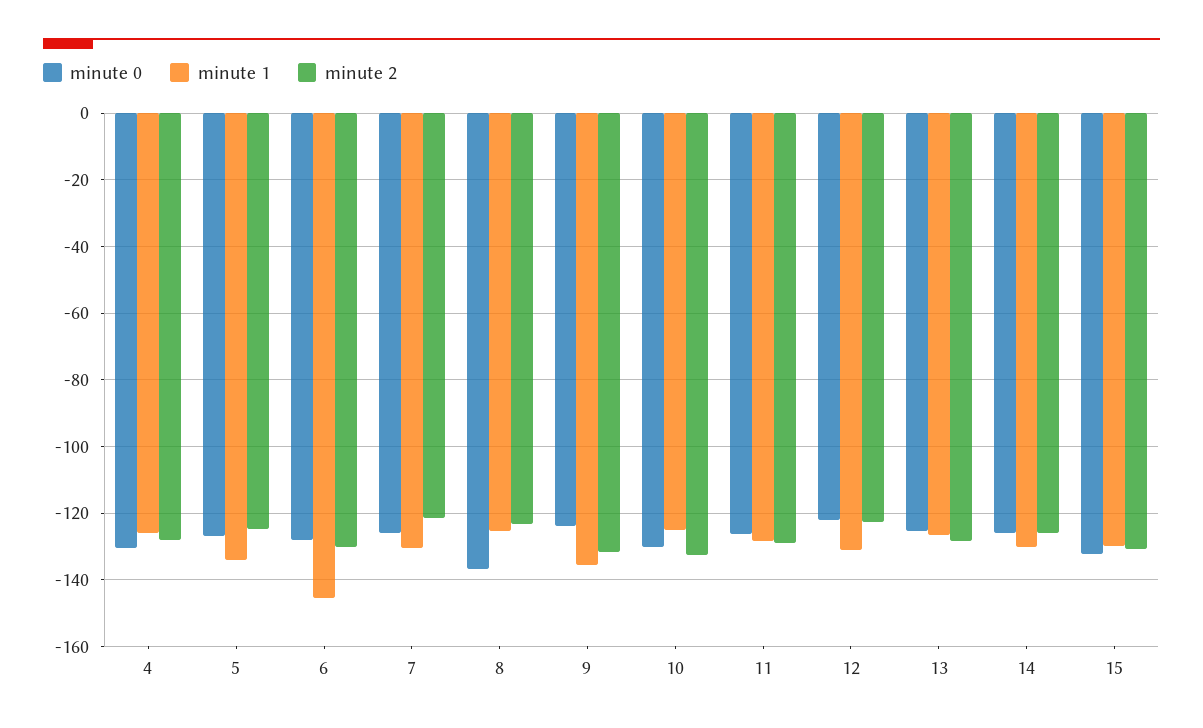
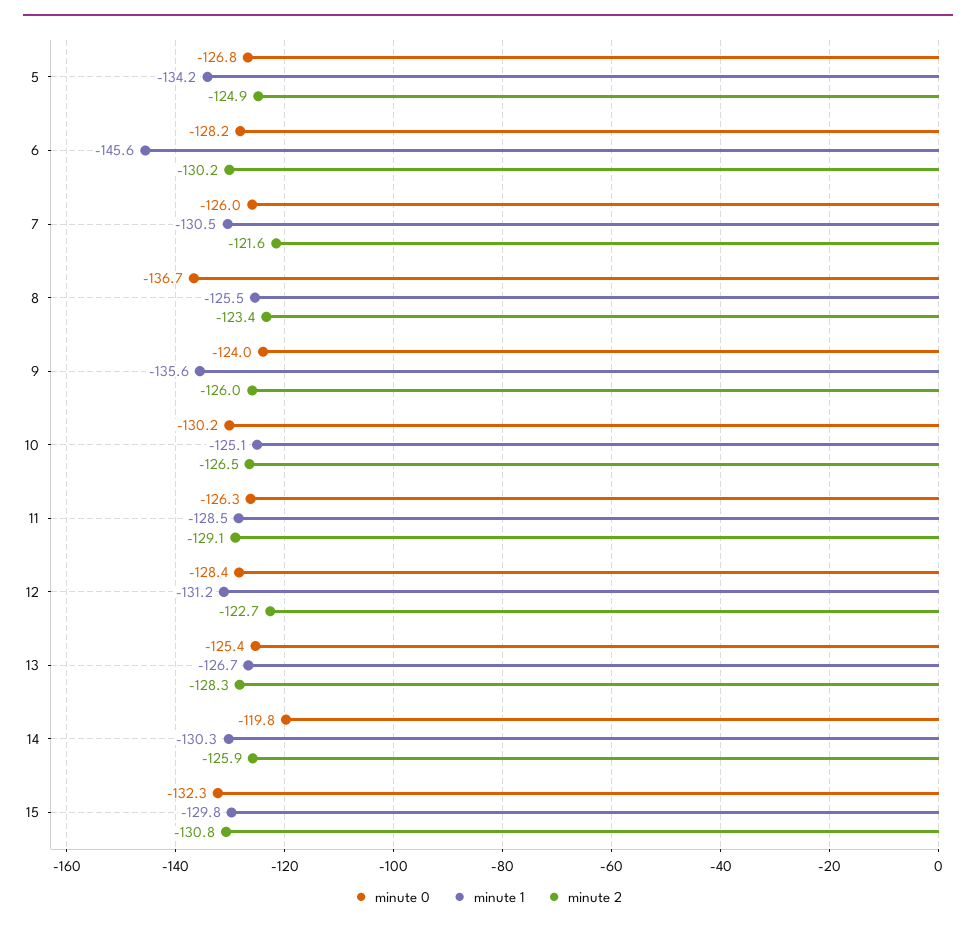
  {
    "minute 0": {
-     "4": -130,
      "5": -126.8,
      "6": -128.2,
      "7": -126,
      "8": -136.7,
      "9": -124,
      "10": -130.2,
      "11": -126.3,
-     "12": -122,
+     "12": -128.4,
      "13": -125.4,
-     "14": -126,
+     "14": -119.8,
      "15": -132.3
    },
    "minute 1": {
-     "4": -126,
      "5": -134.2,
      "6": -145.6,
      "7": -130.5,
      "8": -125.5,
      "9": -135.6,
      "10": -125.1,
      "11": -128.5,
      "12": -131.2,
      "13": -126.7,
      "14": -130.3,
      "15": -129.8
    },
    "minute 2": {
-     "4": -128,
      "5": -124.9,
      "6": -130.2,
      "7": -121.6,
      "8": -123.4,
-     "9": -132,
+     "9": -126,
-     "10": -132,
+     "10": -126.5,
      "11": -129.1,
      "12": -122.7,
      "13": -128.3,
      "14": -125.9,
      "15": -130.8
    }
  }

